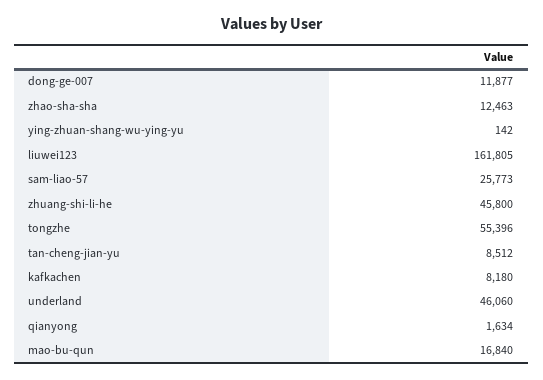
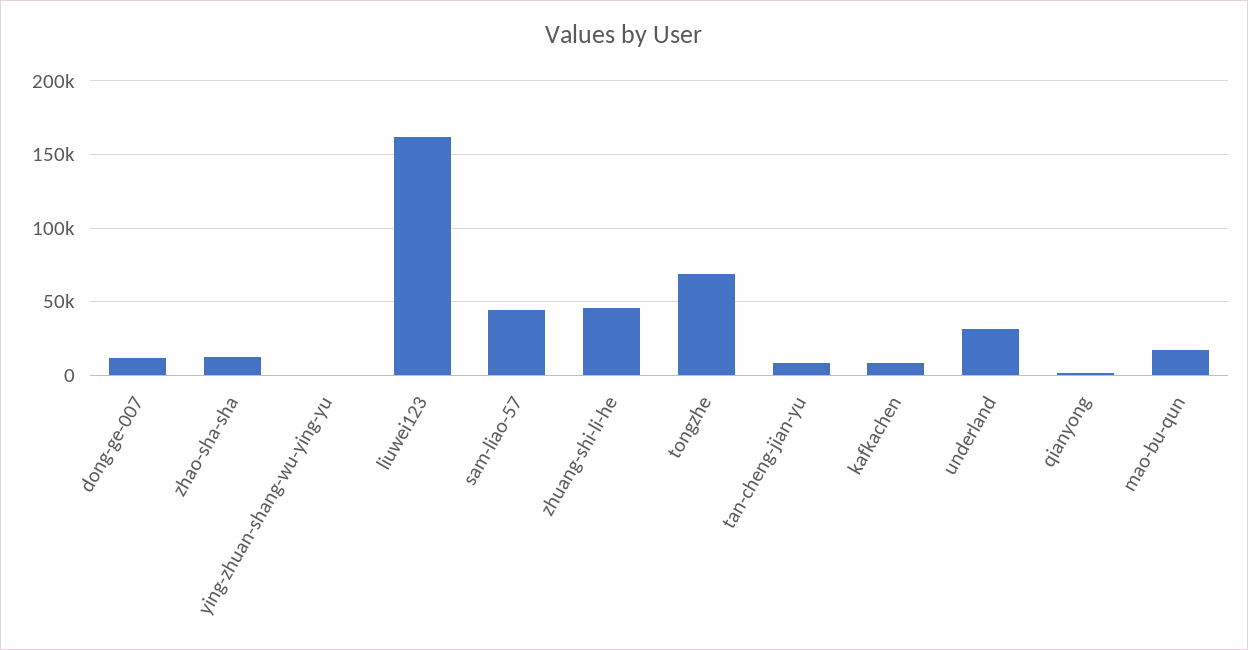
  {
    "dong-ge-007": 11877,
    "zhao-sha-sha": 12463,
    "ying-zhuan-shang-wu-ying-yu": 142,
    "liuwei123": 161805,
-   "sam-liao-57": 25773,
+   "sam-liao-57": 45000,
    "zhuang-shi-li-he": 45800,
-   "tongzhe": 55396,
+   "tongzhe": 70000,
    "tan-cheng-jian-yu": 8512,
    "kafkachen": 8180,
-   "underland": 46060,
+   "underland": 30000,
    "qianyong": 1634,
    "mao-bu-qun": 16840
  }

